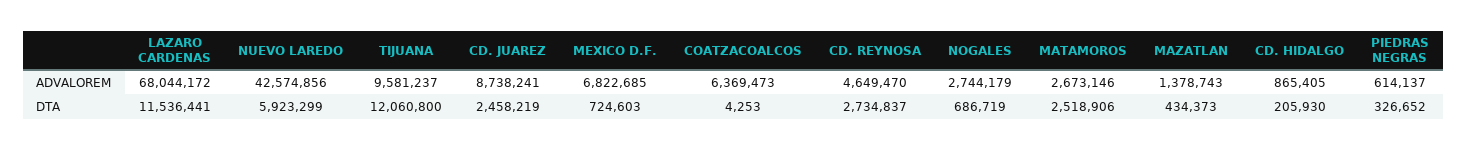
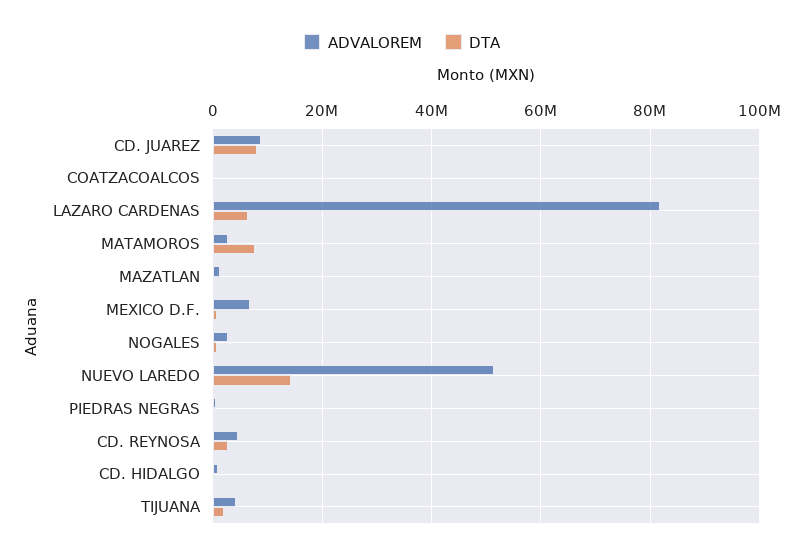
  {
    "ADVALOREM": {
-     "LAZARO CARDENAS": 68044172,
+     "LAZARO CARDENAS": 82000000,
-     "NUEVO LAREDO": 42574856,
+     "NUEVO LAREDO": 52000000,
-     "TIJUANA": 9581237,
+     "TIJUANA": 4000000,
      "CD. JUAREZ": 8738241,
      "MEXICO D.F.": 6822685,
-     "COATZACOALCOS": 6369473,
+     "COATZACOALCOS": 0,
      "CD. REYNOSA": 4649470,
      "NOGALES": 2744179,
      "MATAMOROS": 2673146,
      "MAZATLAN": 1378743,
      "CD. HIDALGO": 865405,
      "PIEDRAS NEGRAS": 614137
    },
    "DTA": {
-     "LAZARO CARDENAS": 11536441,
+     "LAZARO CARDENAS": 6000000,
-     "NUEVO LAREDO": 5923299,
+     "NUEVO LAREDO": 14000000,
-     "TIJUANA": 12060800,
+     "TIJUANA": 2000000,
-     "CD. JUAREZ": 2458219,
+     "CD. JUAREZ": 8000000,
      "MEXICO D.F.": 724603,
      "COATZACOALCOS": 4253,
      "CD. REYNOSA": 2734837,
      "NOGALES": 686719,
-     "MATAMOROS": 2518906,
+     "MATAMOROS": 8000000,
      "MAZATLAN": 434373,
      "CD. HIDALGO": 205930,
      "PIEDRAS NEGRAS": 326652
    }
  }

